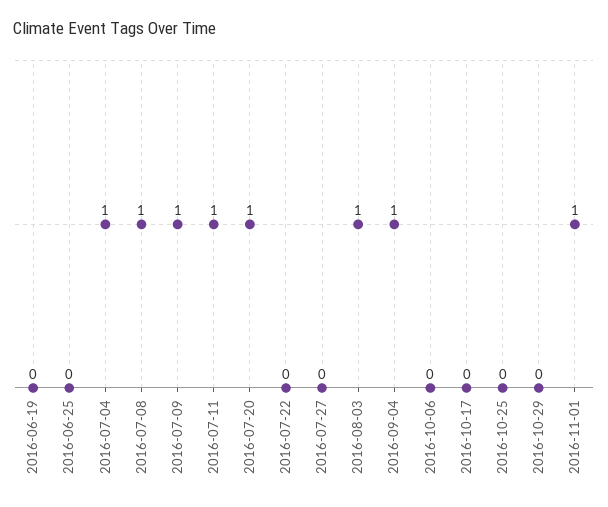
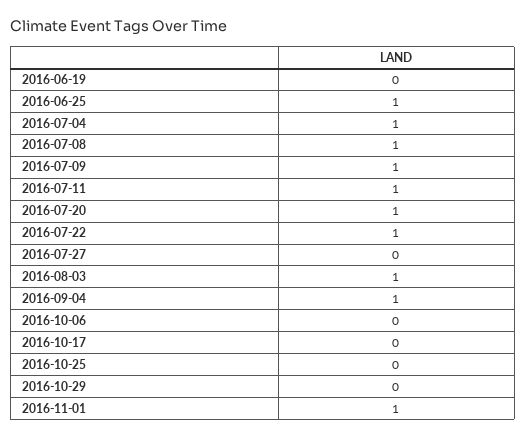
  {
    "2016-06-19": 0,
-   "2016-06-25": 0,
+   "2016-06-25": 1,
    "2016-07-04": 1,
    "2016-07-08": 1,
    "2016-07-09": 1,
    "2016-07-11": 1,
    "2016-07-20": 1,
-   "2016-07-22": 0,
+   "2016-07-22": 1,
    "2016-07-27": 0,
    "2016-08-03": 1,
    "2016-09-04": 1,
    "2016-10-06": 0,
    "2016-10-17": 0,
    "2016-10-25": 0,
    "2016-10-29": 0,
    "2016-11-01": 1
  }

